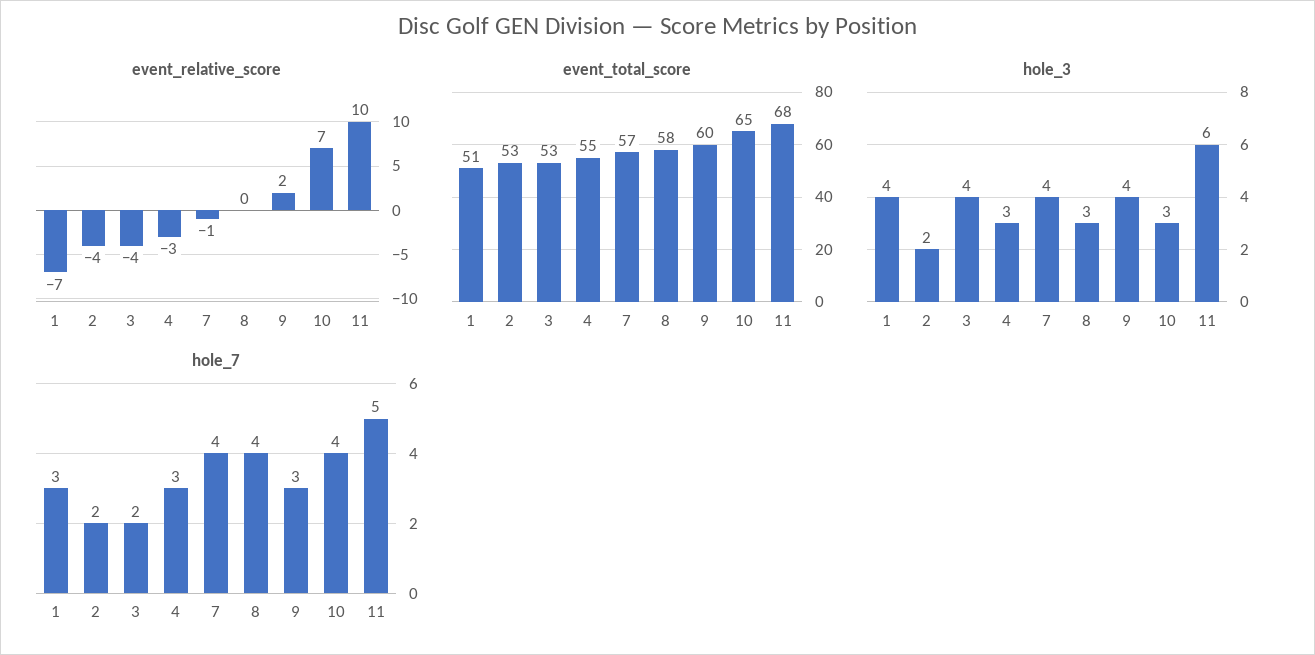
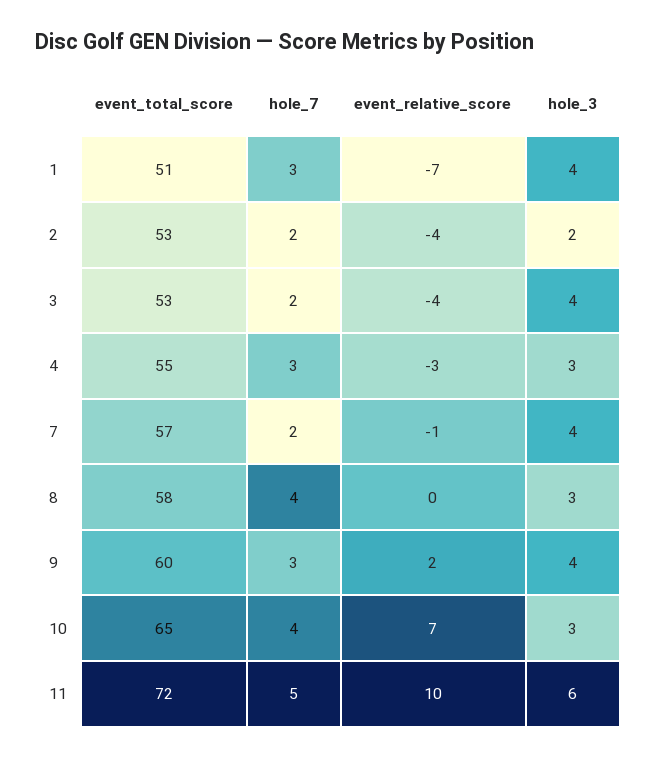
  {
    "event_relative_score": {
      "1": -7,
      "2": -4,
      "3": -4,
      "4": -3,
      "7": -1,
      "8": 0,
      "9": 2,
      "10": 7,
      "11": 10
    },
    "event_total_score": {
      "1": 51,
      "2": 53,
      "3": 53,
      "4": 55,
      "7": 57,
      "8": 58,
      "9": 60,
      "10": 65,
-     "11": 68
+     "11": 72
    },
    "hole_3": {
      "1": 4,
      "2": 2,
      "3": 4,
      "4": 3,
      "7": 4,
      "8": 3,
      "9": 4,
      "10": 3,
      "11": 6
    },
    "hole_7": {
      "1": 3,
      "2": 2,
      "3": 2,
      "4": 3,
-     "7": 4,
+     "7": 2,
      "8": 4,
      "9": 3,
      "10": 4,
      "11": 5
    }
  }

